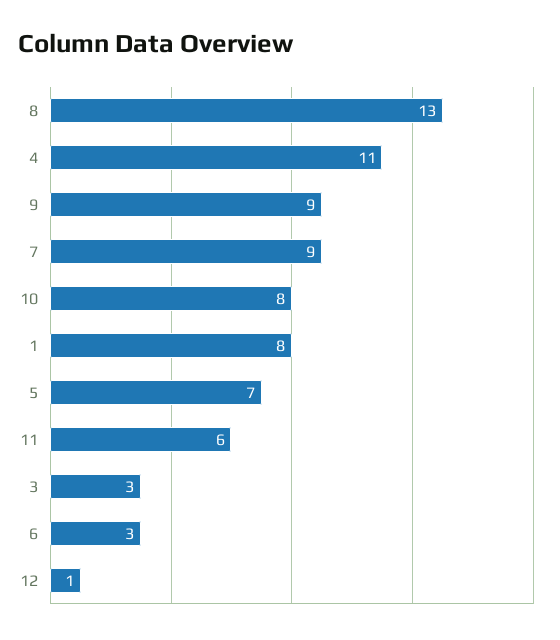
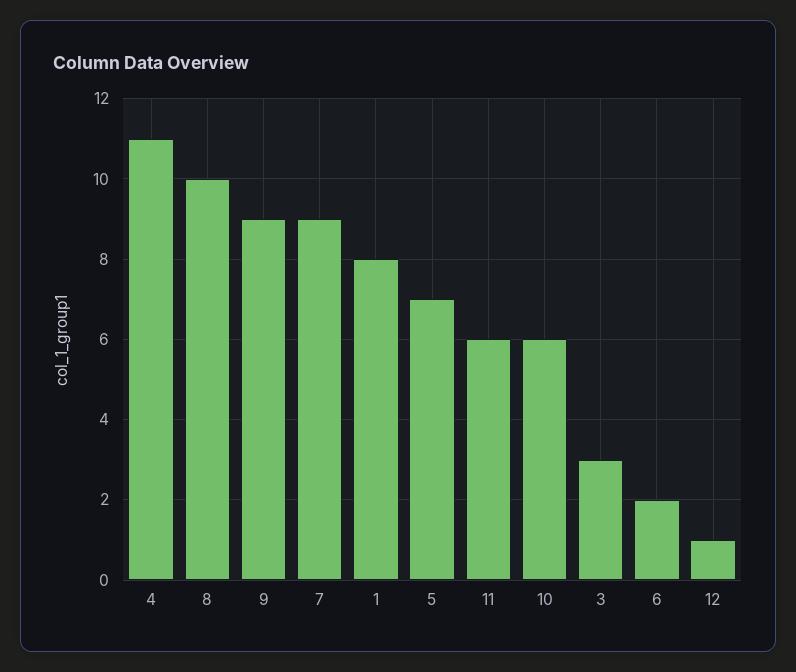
  {
-   "8": 13,
+   "8": 10,
    "4": 11,
    "9": 9,
    "7": 9,
-   "10": 8,
+   "10": 6,
    "1": 8,
    "5": 7,
    "11": 6,
    "3": 3,
-   "6": 3,
+   "6": 2,
    "12": 1
  }

